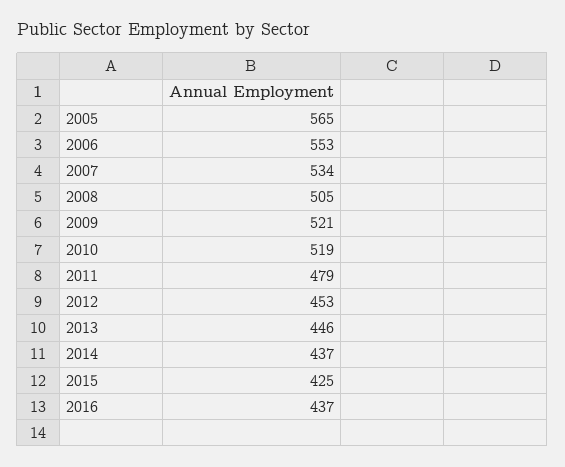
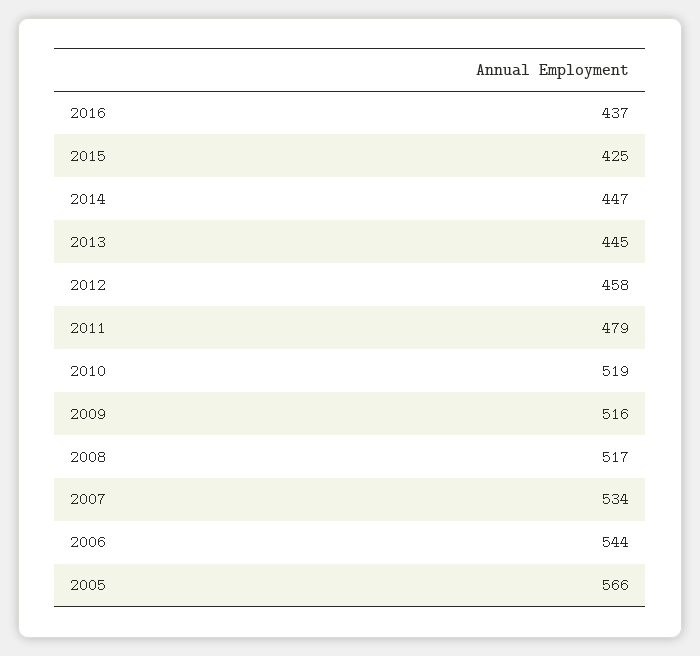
  {
-   "2005": 565,
+   "2005": 566,
-   "2006": 553,
+   "2006": 544,
    "2007": 534,
-   "2008": 505,
+   "2008": 517,
-   "2009": 521,
+   "2009": 516,
    "2010": 519,
    "2011": 479,
-   "2012": 453,
+   "2012": 458,
-   "2013": 446,
+   "2013": 445,
-   "2014": 437,
+   "2014": 447,
    "2015": 425,
    "2016": 437
  }

